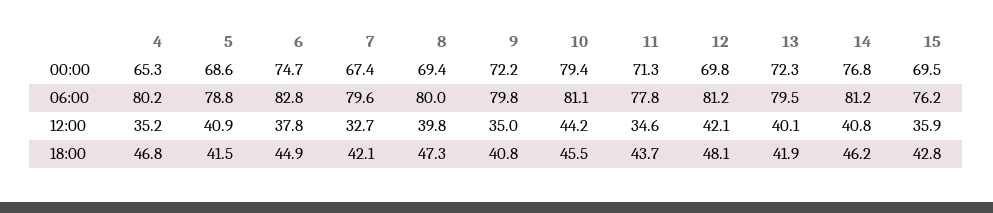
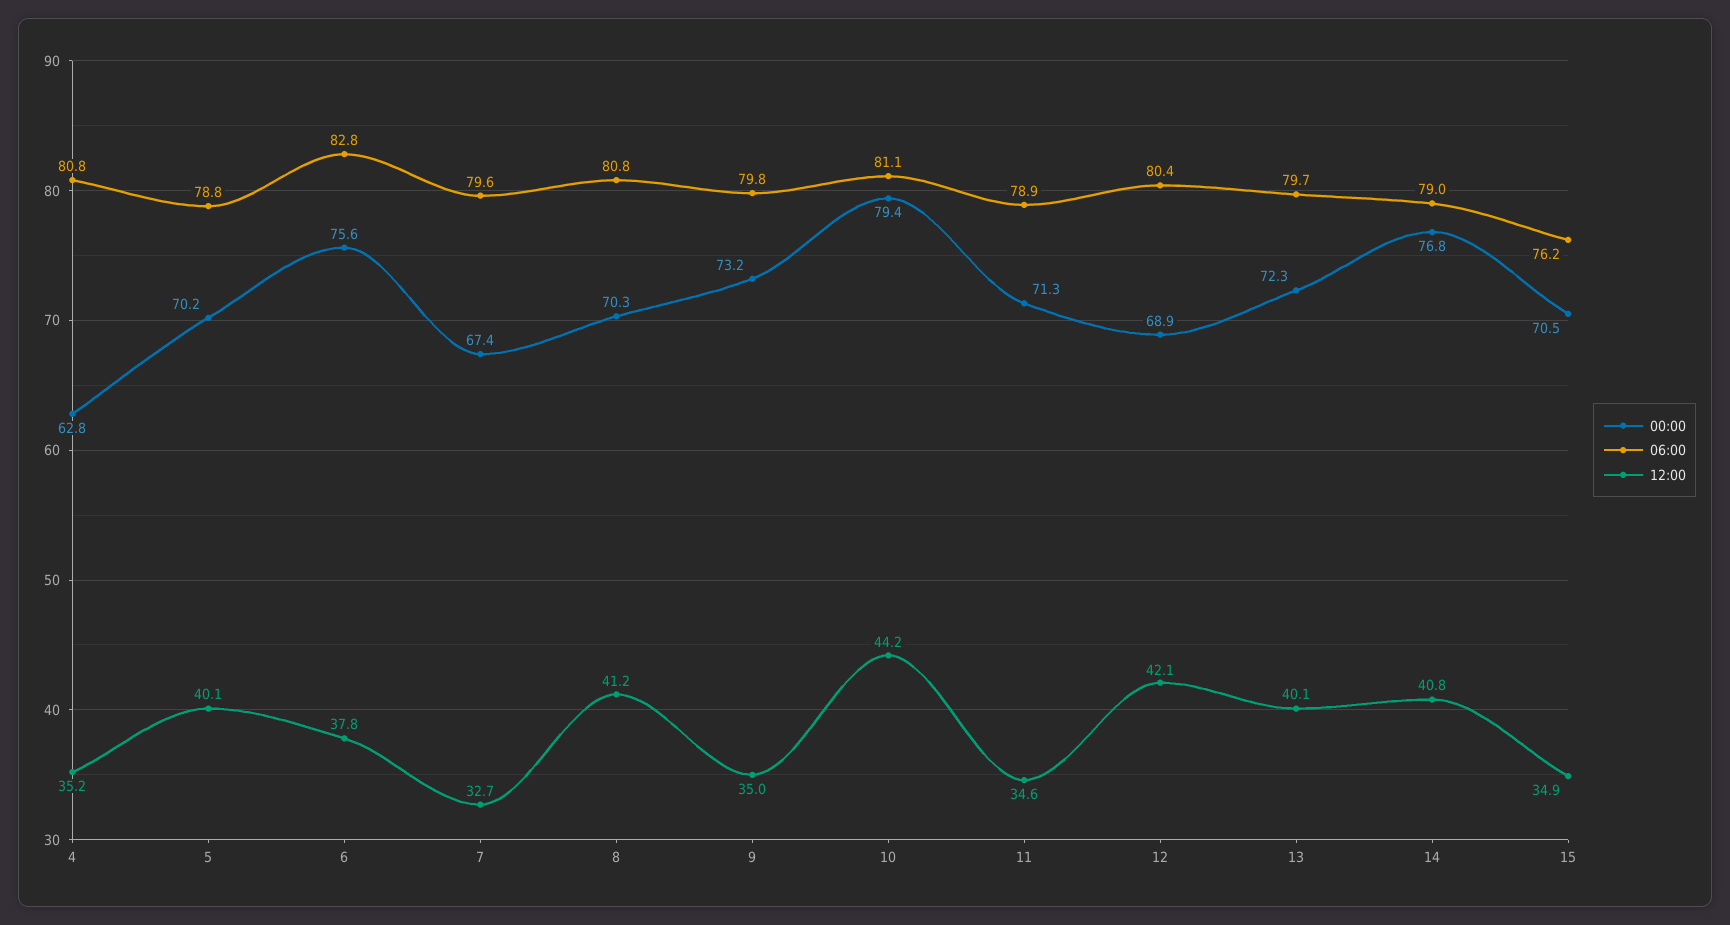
  {
    "00:00": {
-     "4": 65.3,
+     "4": 62.8,
-     "5": 68.6,
+     "5": 70.2,
-     "6": 74.7,
+     "6": 75.6,
      "7": 67.4,
-     "8": 69.4,
+     "8": 70.3,
-     "9": 72.2,
+     "9": 73.2,
      "10": 79.4,
      "11": 71.3,
-     "12": 69.8,
+     "12": 68.9,
      "13": 72.3,
      "14": 76.8,
-     "15": 69.5
+     "15": 70.5
    },
    "06:00": {
-     "4": 80.2,
+     "4": 80.8,
      "5": 78.8,
      "6": 82.8,
      "7": 79.6,
-     "8": 80,
+     "8": 80.8,
      "9": 79.8,
      "10": 81.1,
-     "11": 77.8,
+     "11": 78.9,
-     "12": 81.2,
+     "12": 80.4,
-     "13": 79.5,
+     "13": 79.7,
-     "14": 81.2,
+     "14": 79,
      "15": 76.2
    },
    "12:00": {
      "4": 35.2,
-     "5": 40.9,
+     "5": 40.1,
      "6": 37.8,
      "7": 32.7,
-     "8": 39.8,
+     "8": 41.2,
      "9": 35,
      "10": 44.2,
      "11": 34.6,
      "12": 42.1,
      "13": 40.1,
      "14": 40.8,
-     "15": 35.9
+     "15": 34.9
-   },
+   }
-   "18:00": {
-     "4": 46.8,
-     "5": 41.5,
-     "6": 44.9,
-     "7": 42.1,
-     "8": 47.3,
-     "9": 40.8,
-     "10": 45.5,
-     "11": 43.7,
-     "12": 48.1,
-     "13": 41.9,
-     "14": 46.2,
-     "15": 42.8
-   }
  }

